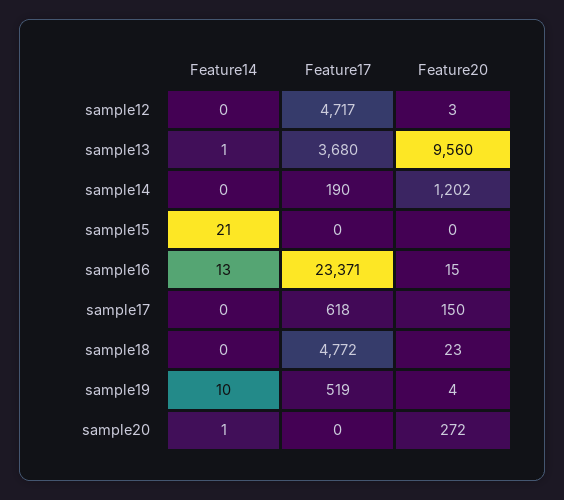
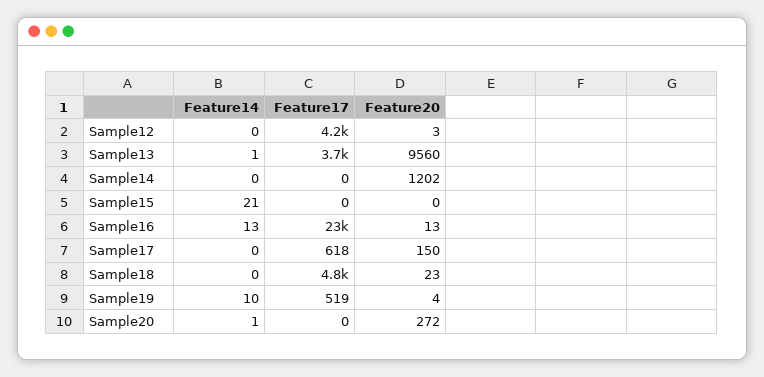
  {
    "Feature14": {
      "sample12": 0,
      "sample13": 1,
      "sample14": 0,
      "sample15": 21,
      "sample16": 13,
      "sample17": 0,
      "sample18": 0,
      "sample19": 10,
      "sample20": 1
    },
    "Feature17": {
-     "sample12": 4717,
+     "sample12": 4200,
      "sample13": 3680,
-     "sample14": 190,
+     "sample14": 0,
      "sample15": 0,
      "sample16": 23371,
      "sample17": 618,
      "sample18": 4772,
      "sample19": 519,
      "sample20": 0
    },
    "Feature20": {
      "sample12": 3,
      "sample13": 9560,
      "sample14": 1202,
      "sample15": 0,
-     "sample16": 15,
+     "sample16": 13,
      "sample17": 150,
      "sample18": 23,
      "sample19": 4,
      "sample20": 272
    }
  }

